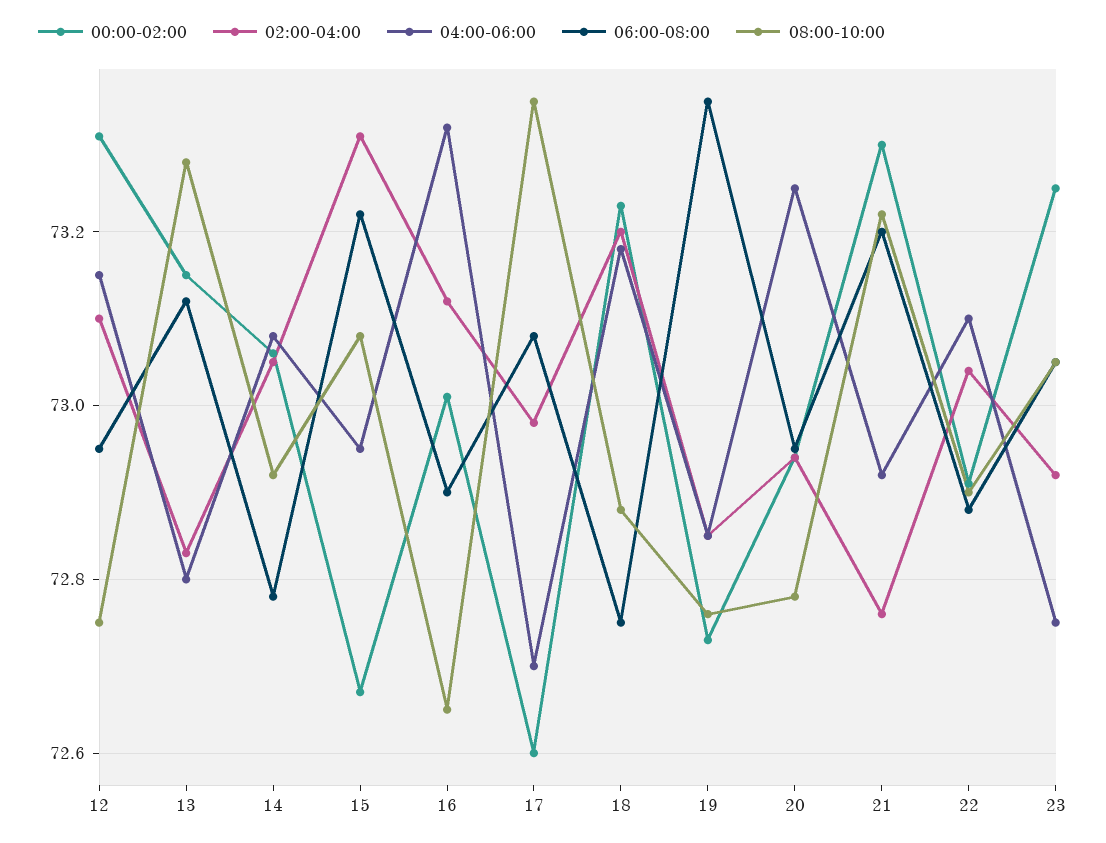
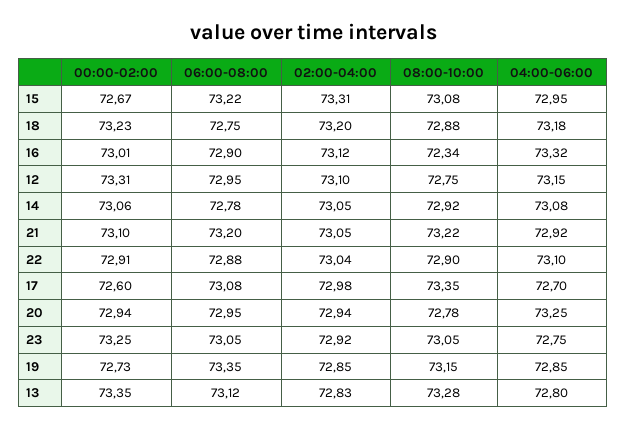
  {
    "00:00-02:00": {
      "12": 73.31,
-     "13": 73.15,
+     "13": 73.35,
      "14": 73.06,
      "15": 72.67,
      "16": 73.01,
      "17": 72.6,
      "18": 73.23,
      "19": 72.73,
      "20": 72.94,
-     "21": 73.3,
+     "21": 73.1,
      "22": 72.91,
      "23": 73.25
    },
    "02:00-04:00": {
      "12": 73.1,
      "13": 72.83,
      "14": 73.05,
      "15": 73.31,
      "16": 73.12,
      "17": 72.98,
      "18": 73.2,
      "19": 72.85,
      "20": 72.94,
-     "21": 72.75,
+     "21": 73.05,
      "22": 73.04,
      "23": 72.92
    },
    "04:00-06:00": {
      "12": 73.15,
      "13": 72.8,
      "14": 73.08,
      "15": 72.95,
      "16": 73.32,
      "17": 72.7,
      "18": 73.18,
      "19": 72.85,
      "20": 73.25,
      "21": 72.92,
      "22": 73.1,
      "23": 72.75
    },
    "06:00-08:00": {
      "12": 72.95,
      "13": 73.12,
      "14": 72.78,
      "15": 73.22,
      "16": 72.9,
      "17": 73.08,
      "18": 72.75,
      "19": 73.35,
      "20": 72.95,
      "21": 73.2,
      "22": 72.88,
      "23": 73.05
    },
    "08:00-10:00": {
      "12": 72.75,
      "13": 73.28,
      "14": 72.92,
      "15": 73.08,
-     "16": 72.65,
+     "16": 72.34,
      "17": 73.35,
      "18": 72.88,
-     "19": 72.75,
+     "19": 73.15,
      "20": 72.78,
      "21": 73.22,
      "22": 72.9,
      "23": 73.05
    }
  }

